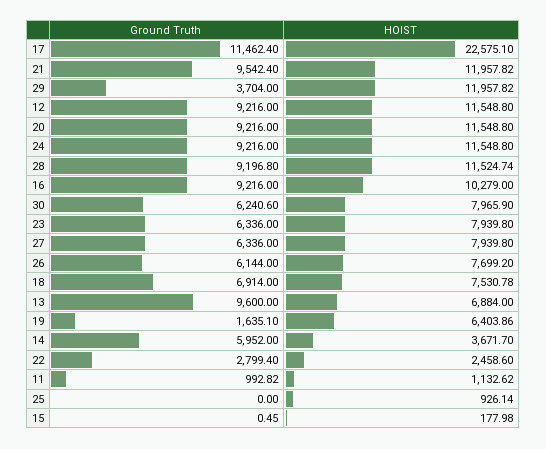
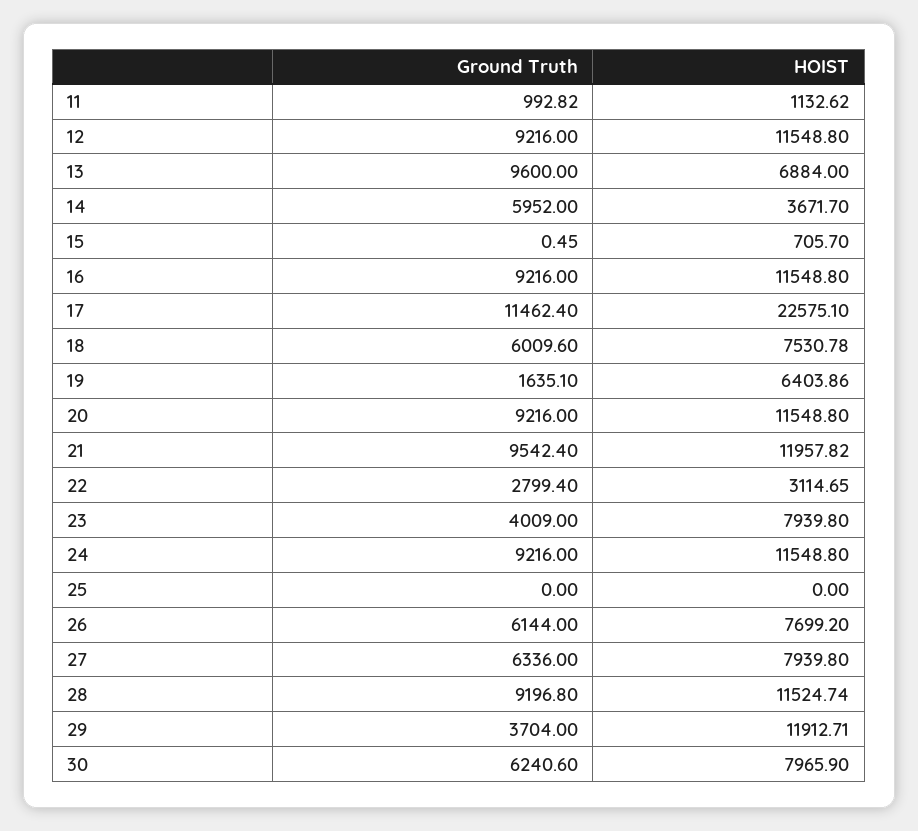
  {
    "Ground Truth": {
      "17": 11462.4,
      "21": 9542.4,
      "29": 3704,
      "12": 9216,
      "20": 9216,
      "24": 9216,
      "28": 9196.8,
      "16": 9216,
      "30": 6240.6,
-     "23": 6336,
+     "23": 4009,
      "27": 6336,
      "26": 6144,
-     "18": 6914,
+     "18": 6009.6,
      "13": 9600,
      "19": 1635.1,
      "14": 5952,
      "22": 2799.4,
      "11": 992.82,
      "25": 0,
      "15": 0.45
    },
    "HOIST": {
      "17": 22575.1,
      "21": 11957.82,
-     "29": 11957.82,
+     "29": 11912.71,
      "12": 11548.8,
      "20": 11548.8,
      "24": 11548.8,
      "28": 11524.74,
-     "16": 10279,
+     "16": 11548.8,
      "30": 7965.9,
      "23": 7939.8,
      "27": 7939.8,
      "26": 7699.2,
      "18": 7530.78,
      "13": 6884,
      "19": 6403.86,
      "14": 3671.7,
-     "22": 2458.6,
+     "22": 3114.65,
      "11": 1132.62,
-     "25": 926.14,
+     "25": 0,
-     "15": 177.98
+     "15": 705.7
    }
  }

